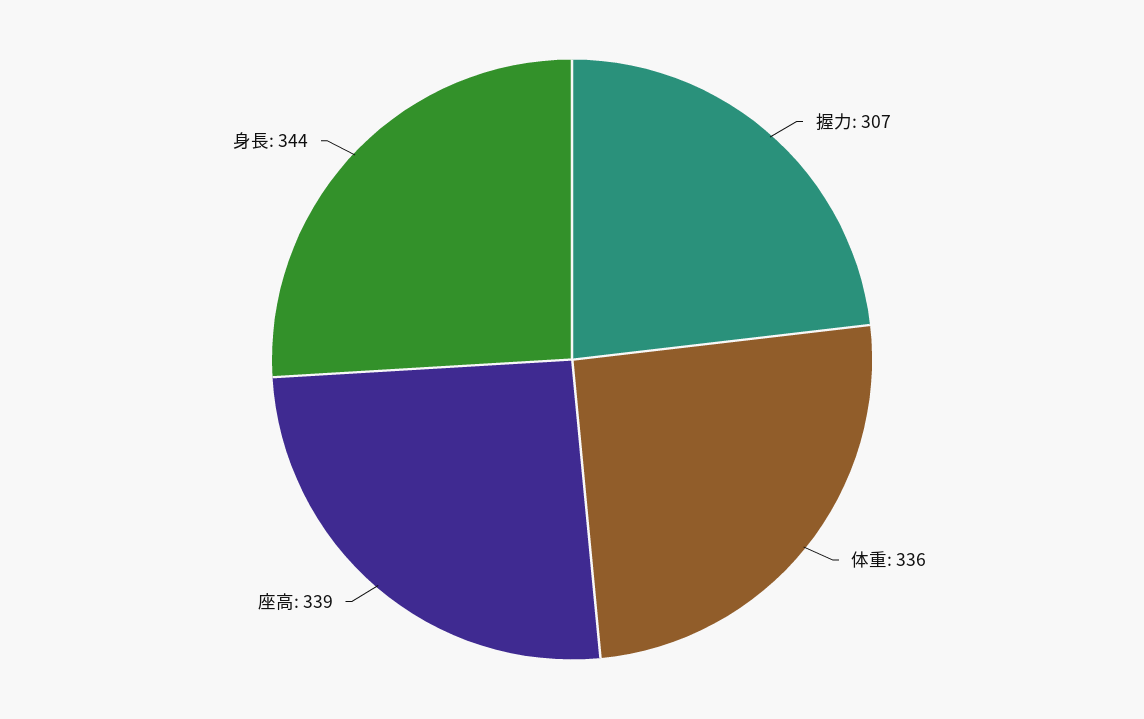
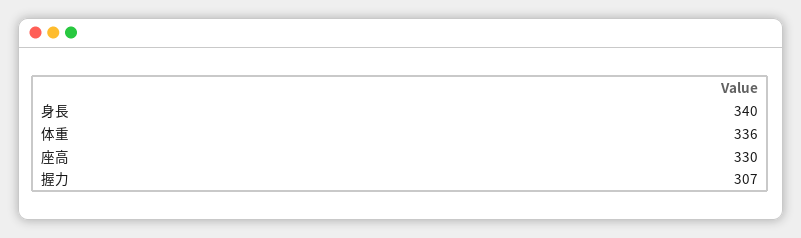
  {
    "握力": 307,
    "体重": 336,
-   "座高": 339,
+   "座高": 330,
-   "身長": 344
+   "身長": 340
  }

